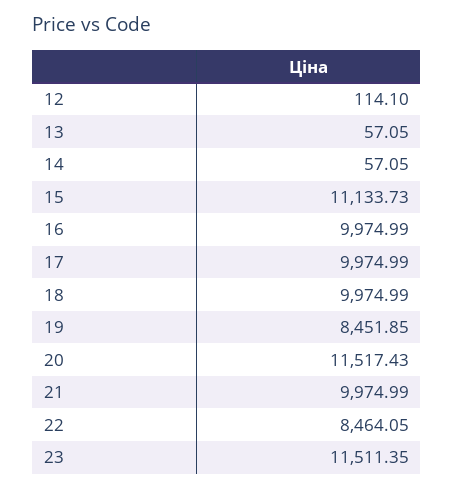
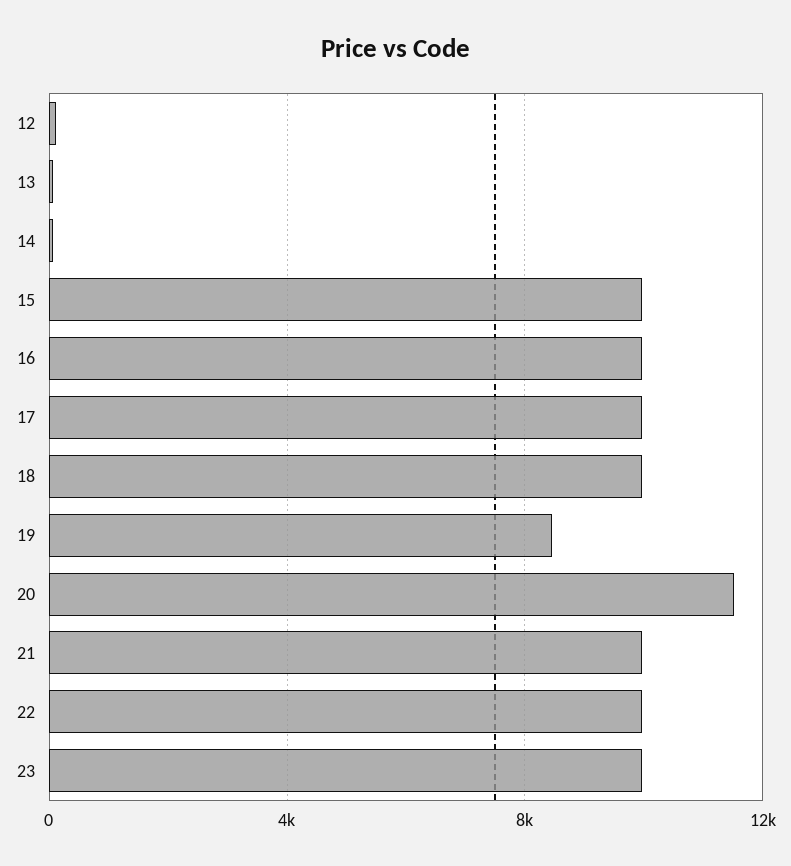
  {
    "12": 114.1,
    "13": 57.05,
    "14": 57.05,
-   "15": 11133.73,
+   "15": 10000,
    "16": 9974.99,
    "17": 9974.99,
    "18": 9974.99,
    "19": 8451.85,
    "20": 11517.43,
    "21": 9974.99,
-   "22": 8464.05,
+   "22": 10000,
-   "23": 11511.35
+   "23": 10000
  }

